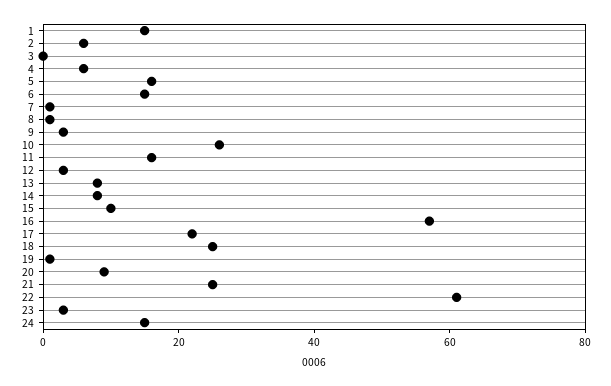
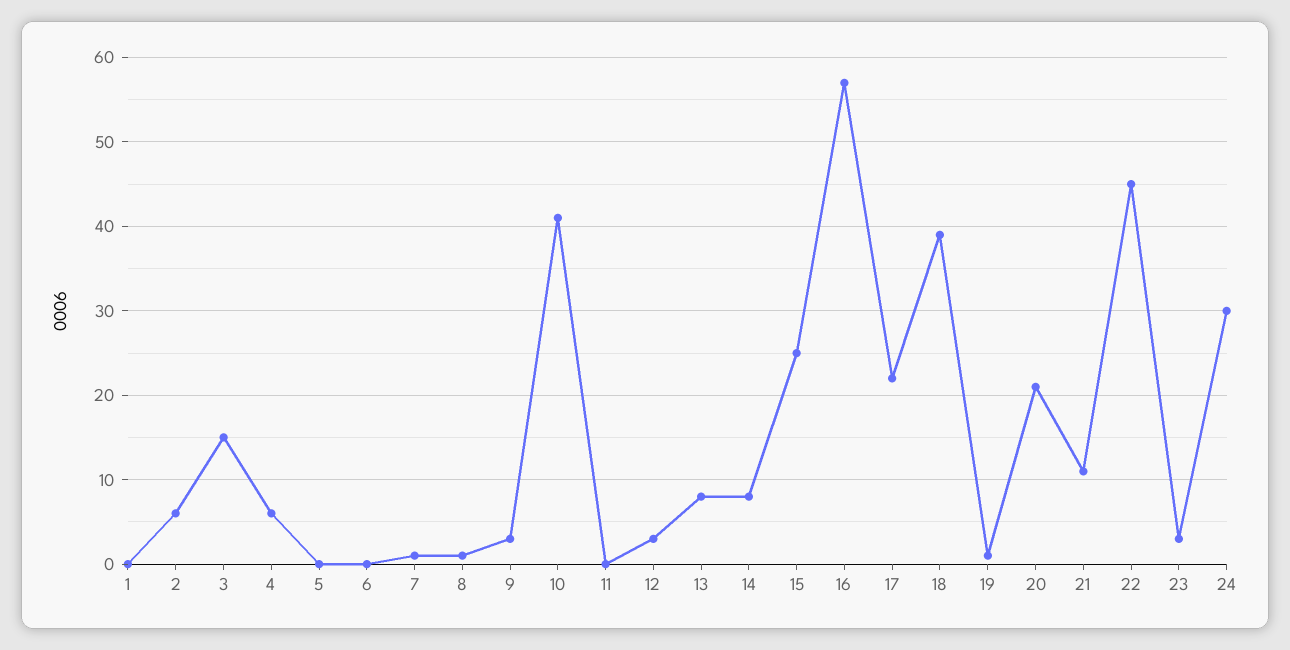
  {
-   "1": 15,
+   "1": 0,
    "2": 6,
-   "3": 0,
+   "3": 15,
    "4": 6,
-   "5": 15,
+   "5": 0,
-   "6": 15,
+   "6": 0,
    "7": 1,
    "8": 1,
    "9": 3,
-   "10": 25,
+   "10": 41,
-   "11": 15,
+   "11": 0,
    "12": 3,
    "13": 8,
    "14": 8,
-   "15": 10,
+   "15": 25,
    "16": 57,
    "17": 22,
-   "18": 25,
+   "18": 39,
    "19": 1,
-   "20": 10,
+   "20": 21,
-   "21": 25,
+   "21": 11,
-   "22": 60,
+   "22": 45,
    "23": 3,
-   "24": 15
+   "24": 30
  }

